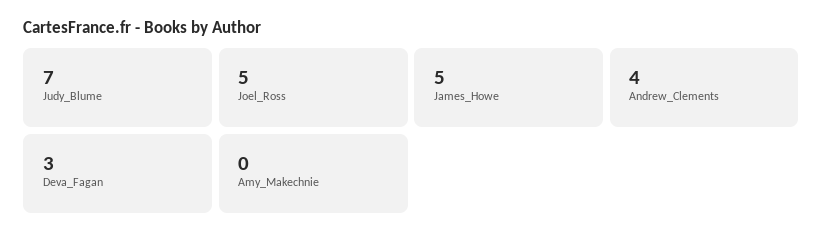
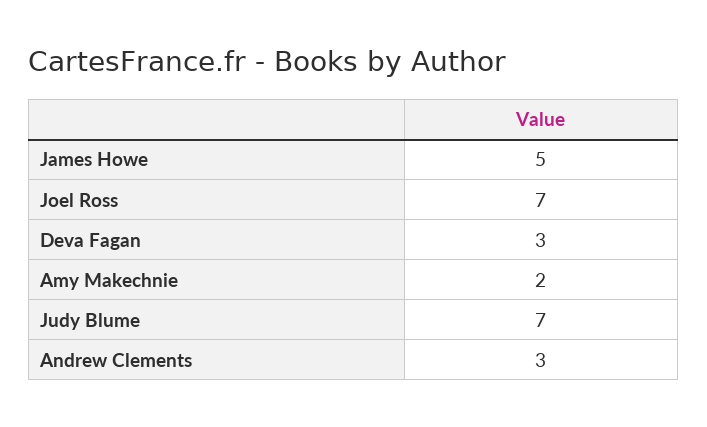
  {
    "Judy_Blume": 7,
-   "Joel_Ross": 5,
+   "Joel_Ross": 7,
    "James_Howe": 5,
-   "Andrew_Clements": 4,
+   "Andrew_Clements": 3,
    "Deva_Fagan": 3,
-   "Amy_Makechnie": 0
+   "Amy_Makechnie": 2
  }

